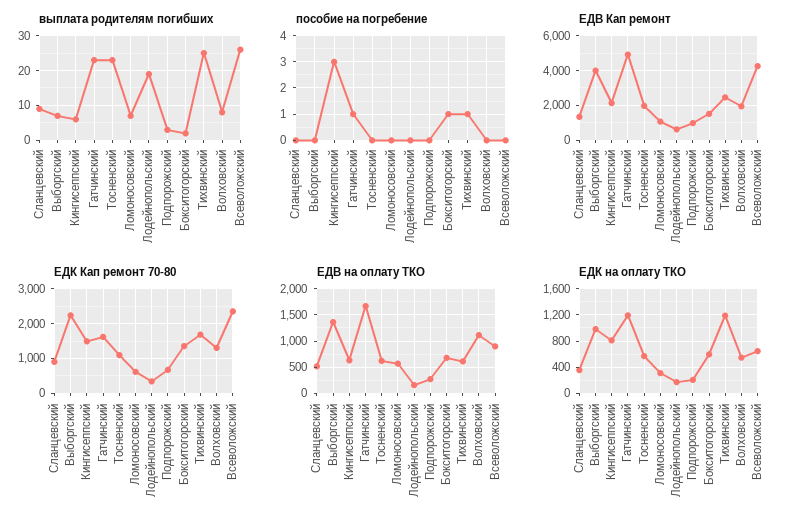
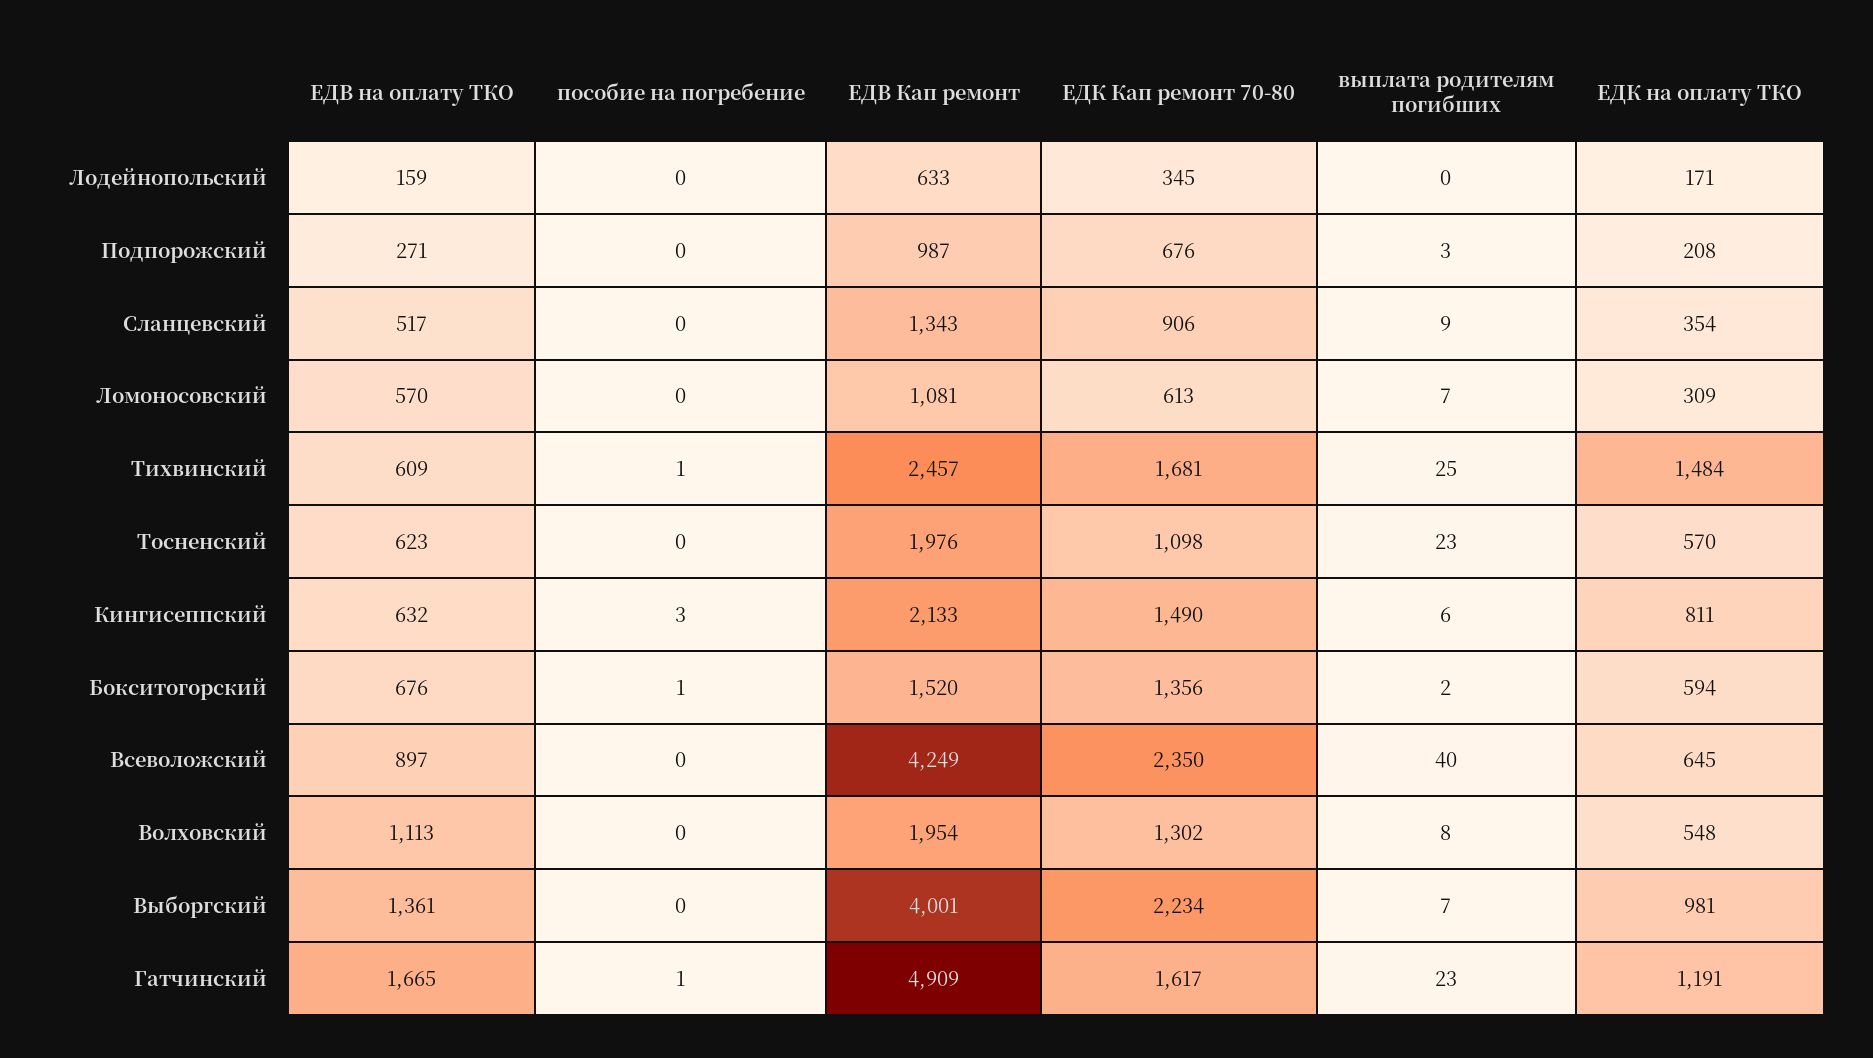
  {
    "выплата родителям погибших": {
      "Сланцевский": 9,
      "Выборгский": 7,
      "Кингисеппский": 6,
      "Гатчинский": 23,
      "Тосненский": 23,
      "Ломоносовский": 7,
-     "Лодейнопольский": 20,
+     "Лодейнопольский": 0,
      "Подпорожский": 3,
      "Бокситогорский": 2,
      "Тихвинский": 25,
      "Волховский": 8,
-     "Всеволожский": 25
+     "Всеволожский": 40
    },
    "пособие на погребение": {
      "Сланцевский": 0,
      "Выборгский": 0,
      "Кингисеппский": 3,
      "Гатчинский": 1,
      "Тосненский": 0,
      "Ломоносовский": 0,
      "Лодейнопольский": 0,
      "Подпорожский": 0,
      "Бокситогорский": 1,
      "Тихвинский": 1,
      "Волховский": 0,
      "Всеволожский": 0
    },
    "ЕДВ Кап ремонт": {
      "Сланцевский": 1343,
      "Выборгский": 4001,
      "Кингисеппский": 2133,
      "Гатчинский": 4909,
      "Тосненский": 1976,
      "Ломоносовский": 1081,
      "Лодейнопольский": 633,
      "Подпорожский": 987,
      "Бокситогорский": 1520,
      "Тихвинский": 2457,
      "Волховский": 1954,
      "Всеволожский": 4249
    },
    "ЕДК Кап ремонт 70-80": {
      "Сланцевский": 906,
      "Выборгский": 2234,
      "Кингисеппский": 1490,
      "Гатчинский": 1617,
      "Тосненский": 1098,
      "Ломоносовский": 613,
      "Лодейнопольский": 345,
      "Подпорожский": 676,
      "Бокситогорский": 1356,
      "Тихвинский": 1681,
      "Волховский": 1302,
      "Всеволожский": 2350
    },
    "ЕДВ на оплату ТКО": {
      "Сланцевский": 517,
      "Выборгский": 1361,
      "Кингисеппский": 632,
      "Гатчинский": 1665,
      "Тосненский": 623,
      "Ломоносовский": 570,
      "Лодейнопольский": 159,
      "Подпорожский": 271,
      "Бокситогорский": 676,
      "Тихвинский": 609,
      "Волховский": 1113,
      "Всеволожский": 897
    },
    "ЕДК на оплату ТКО": {
      "Сланцевский": 354,
      "Выборгский": 981,
      "Кингисеппский": 811,
      "Гатчинский": 1191,
      "Тосненский": 570,
      "Ломоносовский": 309,
      "Лодейнопольский": 171,
      "Подпорожский": 208,
      "Бокситогорский": 594,
-     "Тихвинский": 1200,
+     "Тихвинский": 1484,
      "Волховский": 548,
      "Всеволожский": 645
    }
  }

